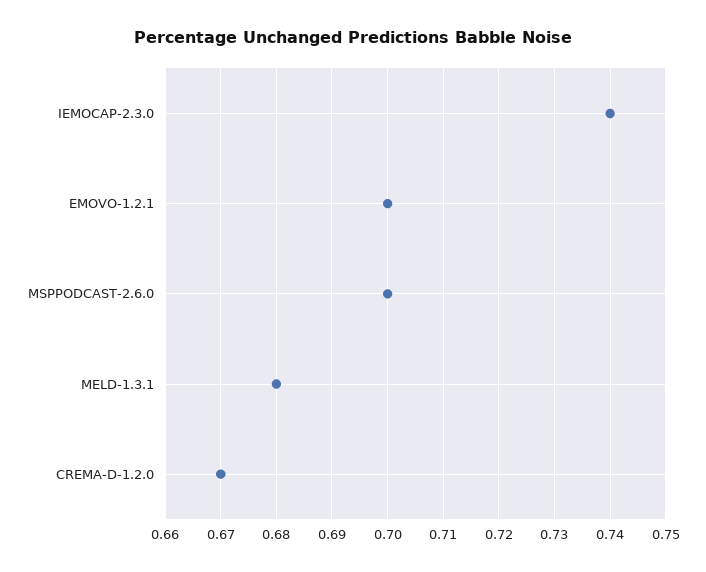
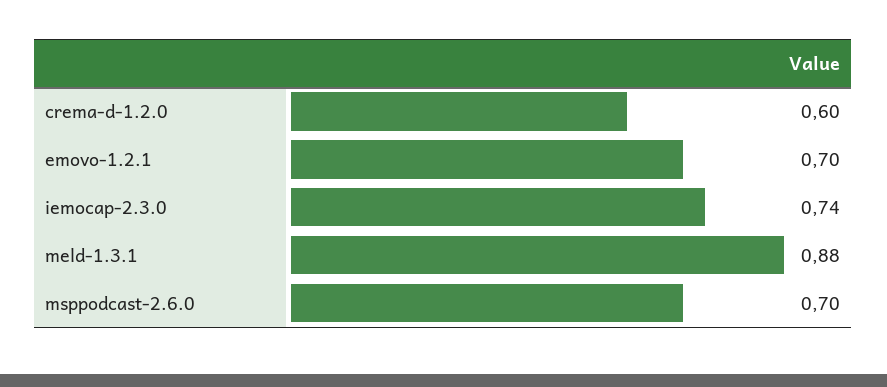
  {
    "IEMOCAP-2.3.0": 0.74,
    "EMOVO-1.2.1": 0.7,
    "MSPPODCAST-2.6.0": 0.7,
-   "MELD-1.3.1": 0.68,
+   "MELD-1.3.1": 0.88,
-   "CREMA-D-1.2.0": 0.67
+   "CREMA-D-1.2.0": 0.6
  }

